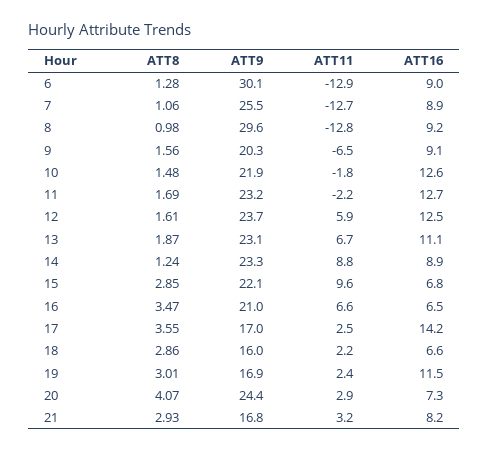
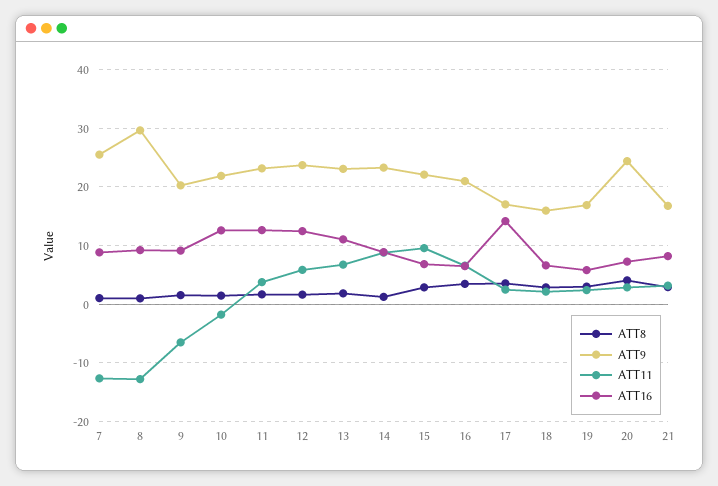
  {
    "ATT8": {
-     "6": 1.28,
      "7": 1.06,
      "8": 0.98,
      "9": 1.56,
      "10": 1.48,
      "11": 1.69,
      "12": 1.61,
      "13": 1.87,
      "14": 1.24,
      "15": 2.85,
      "16": 3.47,
      "17": 3.55,
      "18": 2.86,
      "19": 3.01,
      "20": 4.07,
      "21": 2.93
    },
    "ATT9": {
-     "6": 30.1,
      "7": 25.5,
      "8": 29.6,
      "9": 20.3,
      "10": 21.9,
      "11": 23.2,
      "12": 23.7,
      "13": 23.1,
      "14": 23.3,
      "15": 22.1,
      "16": 21,
      "17": 17,
      "18": 16,
      "19": 16.9,
      "20": 24.4,
      "21": 16.8
    },
    "ATT11": {
-     "6": -12.9,
      "7": -12.7,
      "8": -12.8,
      "9": -6.5,
      "10": -1.8,
-     "11": -2.2,
+     "11": 4,
      "12": 5.9,
      "13": 6.7,
      "14": 8.8,
      "15": 9.6,
      "16": 6.6,
      "17": 2.5,
      "18": 2.2,
      "19": 2.4,
      "20": 2.9,
      "21": 3.2
    },
    "ATT16": {
-     "6": 9,
      "7": 8.9,
      "8": 9.2,
      "9": 9.1,
      "10": 12.6,
      "11": 12.7,
      "12": 12.5,
      "13": 11.1,
      "14": 8.9,
      "15": 6.8,
      "16": 6.5,
      "17": 14.2,
      "18": 6.6,
-     "19": 11.5,
+     "19": 6,
      "20": 7.3,
      "21": 8.2
    }
  }

